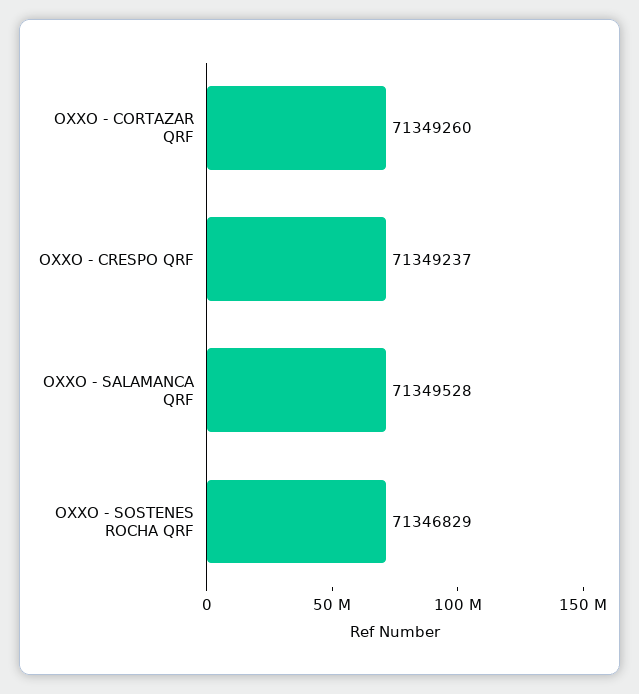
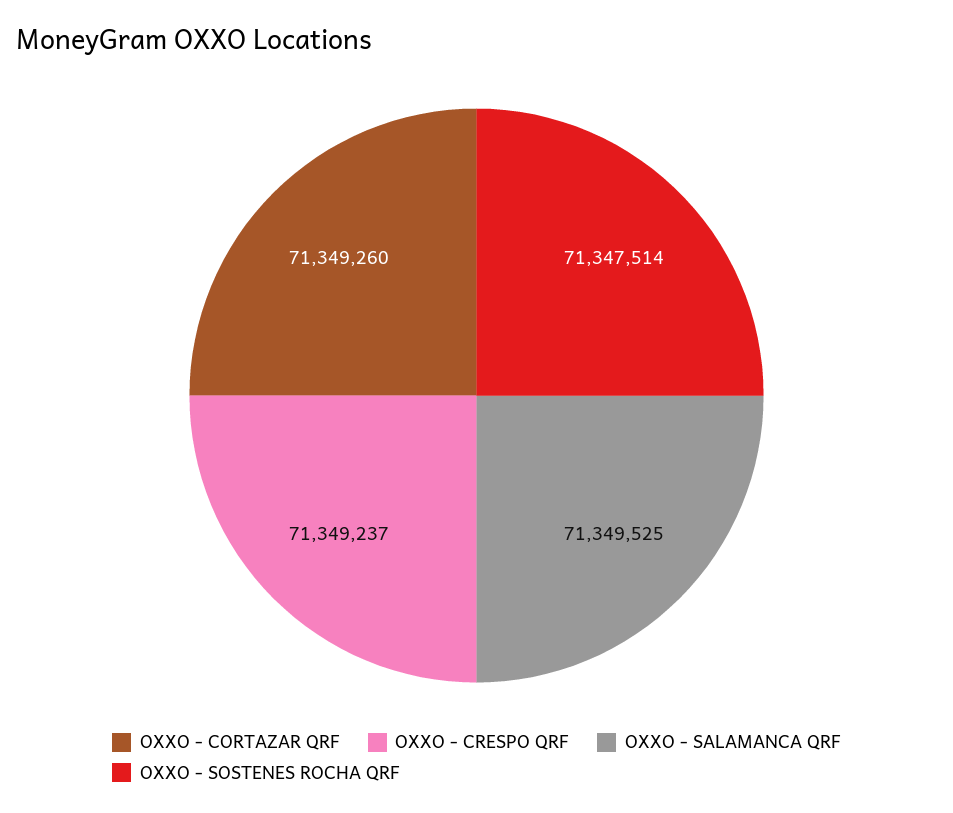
  {
    "OXXO - CORTAZAR QRF": 71349260,
    "OXXO - CRESPO QRF": 71349237,
-   "OXXO - SALAMANCA QRF": 71349528,
+   "OXXO - SALAMANCA QRF": 71349525,
-   "OXXO - SOSTENES ROCHA QRF": 71346829
+   "OXXO - SOSTENES ROCHA QRF": 71347514
  }

